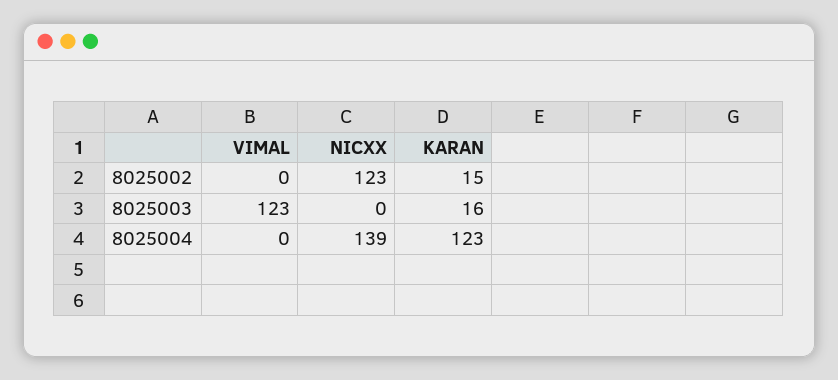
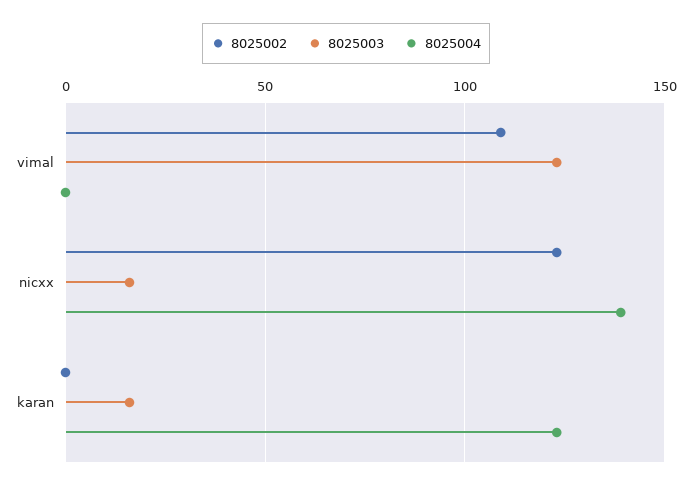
  {
    "8025002": {
-     "VIMAL": 0,
+     "VIMAL": 110,
      "NICXX": 123,
-     "KARAN": 15
+     "KARAN": 0
    },
    "8025003": {
      "VIMAL": 123,
-     "NICXX": 0,
+     "NICXX": 15,
      "KARAN": 16
    },
    "8025004": {
      "VIMAL": 0,
      "NICXX": 139,
      "KARAN": 123
    }
  }

